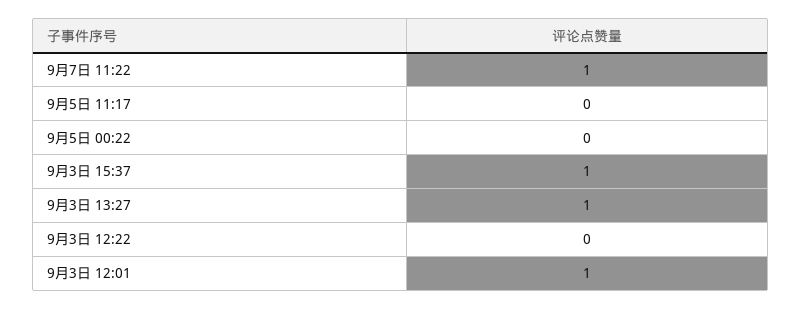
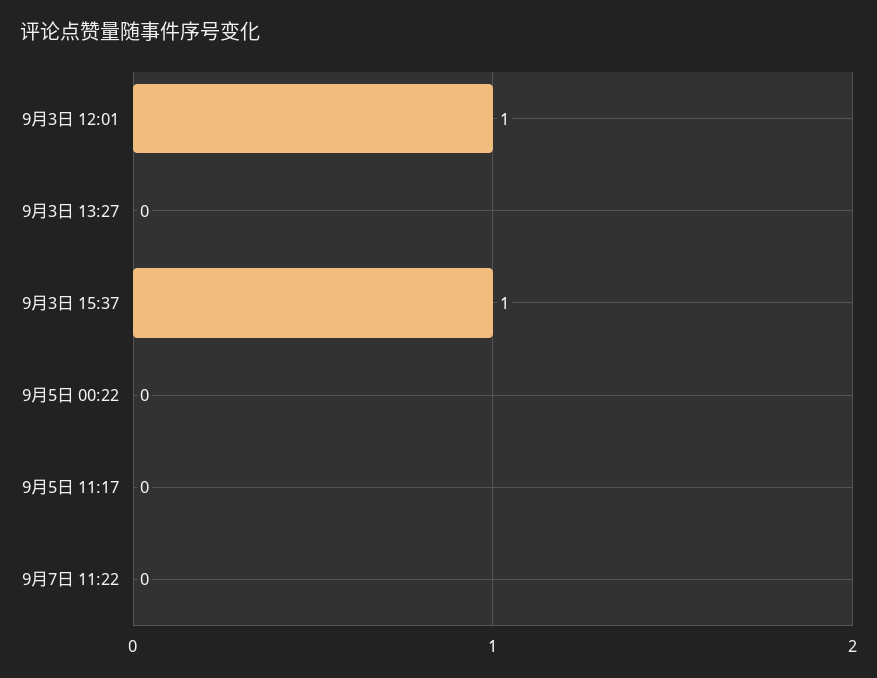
  {
-   "9月7日 11:22": 1,
+   "9月7日 11:22": 0,
    "9月5日 11:17": 0,
    "9月5日 00:22": 0,
    "9月3日 15:37": 1,
-   "9月3日 13:27": 1,
+   "9月3日 13:27": 0,
-   "9月3日 12:22": 0,
    "9月3日 12:01": 1
  }

